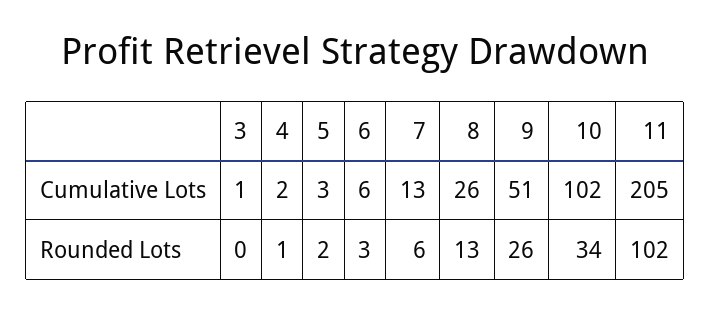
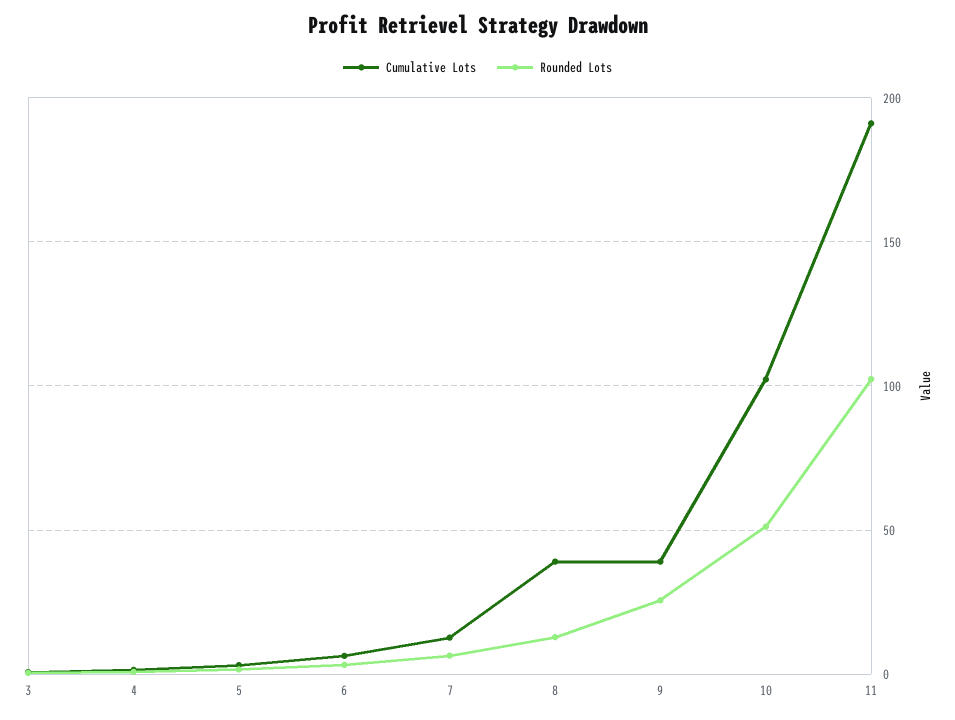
  {
    "Cumulative Lots": {
      "3": 1,
      "4": 2,
      "5": 3,
      "6": 6,
      "7": 13,
-     "8": 26,
+     "8": 40,
-     "9": 51,
+     "9": 40,
      "10": 102,
-     "11": 205
+     "11": 190
    },
    "Rounded Lots": {
      "3": 0,
      "4": 1,
      "5": 2,
      "6": 3,
      "7": 6,
      "8": 13,
      "9": 26,
-     "10": 34,
+     "10": 50,
      "11": 102
    }
  }

